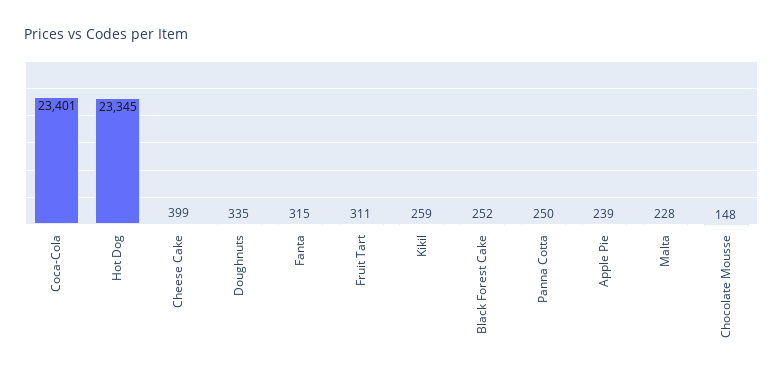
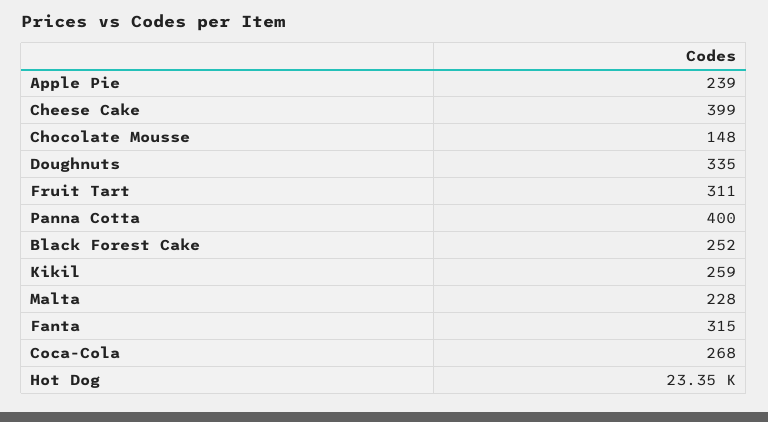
  {
-   "Coca-Cola": 23401,
+   "Coca-Cola": 268,
    "Hot Dog": 23345,
    "Cheese Cake": 399,
    "Doughnuts": 335,
    "Fanta": 315,
    "Fruit Tart": 311,
    "Kikil": 259,
    "Black Forest Cake": 252,
-   "Panna Cotta": 250,
+   "Panna Cotta": 400,
    "Apple Pie": 239,
    "Malta": 228,
    "Chocolate Mousse": 148
  }

